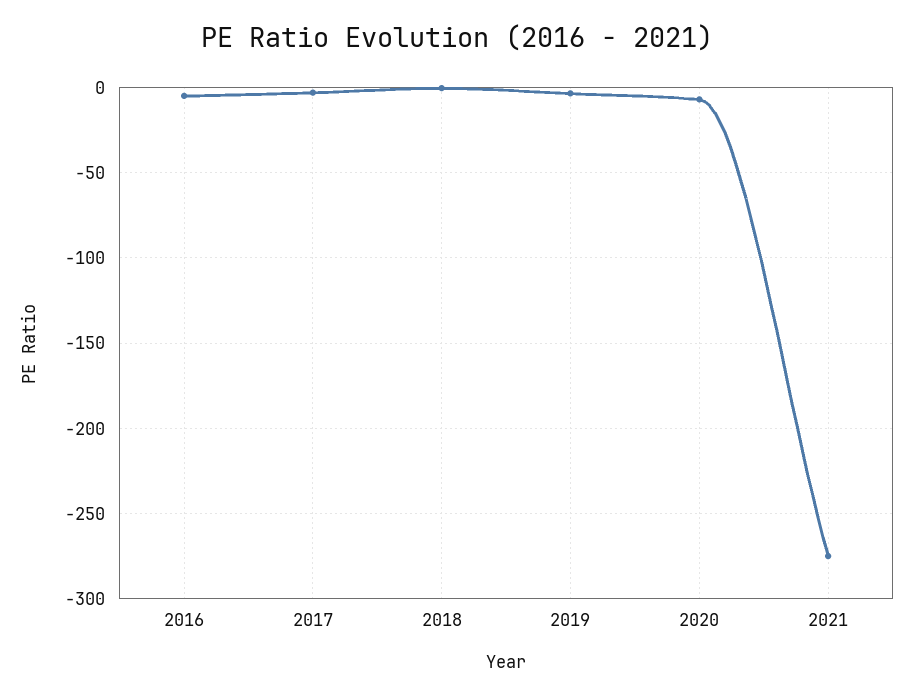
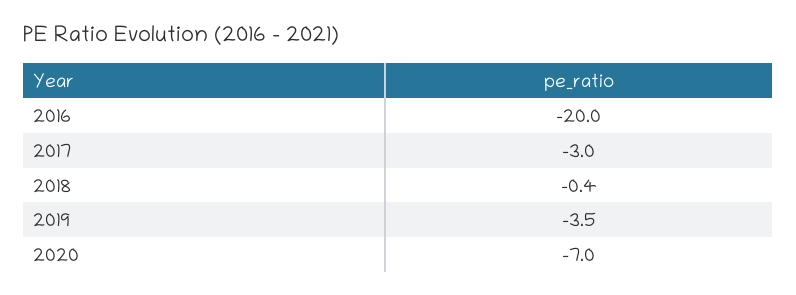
  {
-   "2016": -5,
+   "2016": -20,
    "2017": -3,
    "2018": -0.4,
    "2019": -3.5,
-   "2020": -7,
+   "2020": -7
-   "2021": -275
  }

